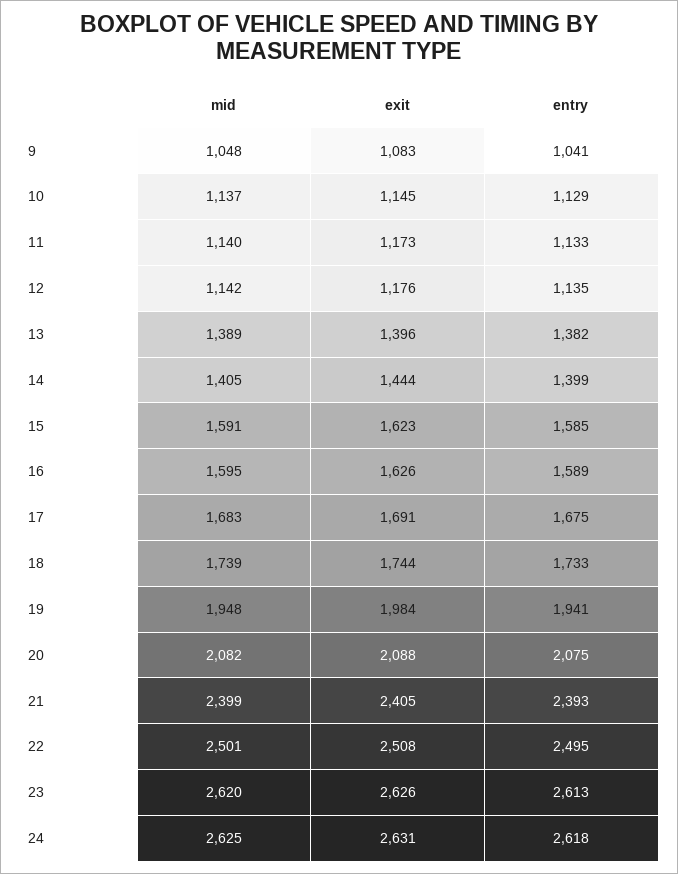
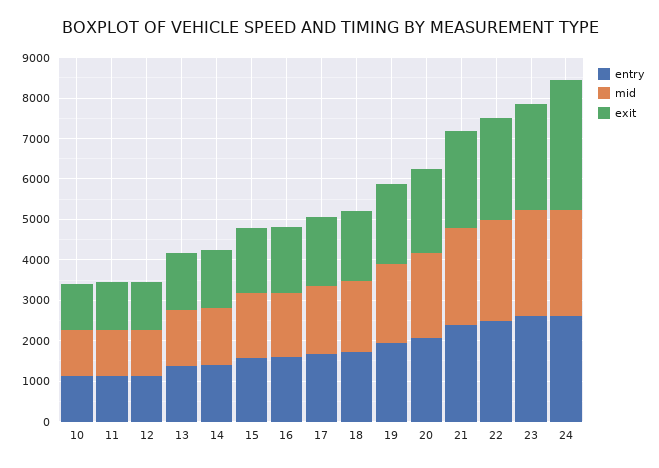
  {
    "mid": {
-     "9": 1048,
      "10": 1137,
      "11": 1140,
      "12": 1142,
      "13": 1389,
      "14": 1405,
      "15": 1591,
      "16": 1595,
      "17": 1683,
      "18": 1739,
      "19": 1948,
      "20": 2082,
      "21": 2399,
      "22": 2501,
      "23": 2620,
      "24": 2625
    },
    "exit": {
-     "9": 1083,
      "10": 1145,
      "11": 1173,
      "12": 1176,
      "13": 1396,
      "14": 1444,
      "15": 1623,
      "16": 1626,
      "17": 1691,
      "18": 1744,
      "19": 1984,
      "20": 2088,
      "21": 2405,
      "22": 2508,
      "23": 2626,
-     "24": 2631
+     "24": 3200
    },
    "entry": {
-     "9": 1041,
      "10": 1129,
      "11": 1133,
      "12": 1135,
      "13": 1382,
      "14": 1399,
      "15": 1585,
      "16": 1589,
      "17": 1675,
      "18": 1733,
      "19": 1941,
      "20": 2075,
      "21": 2393,
      "22": 2495,
      "23": 2613,
      "24": 2618
    }
  }

